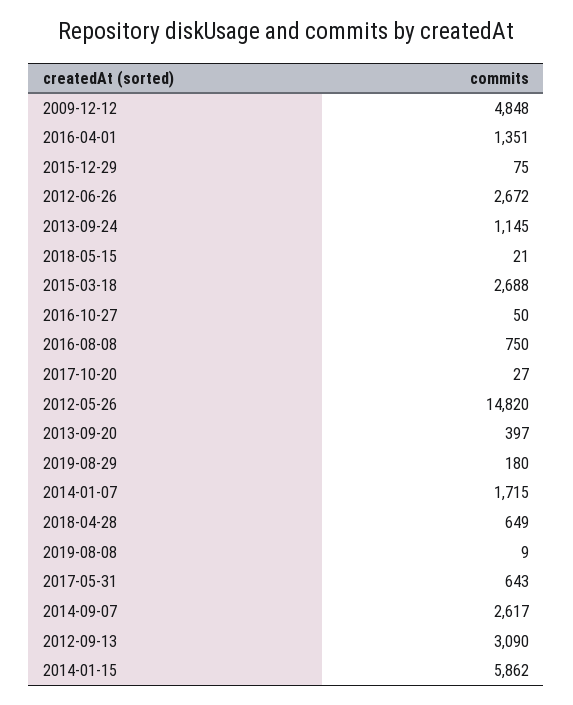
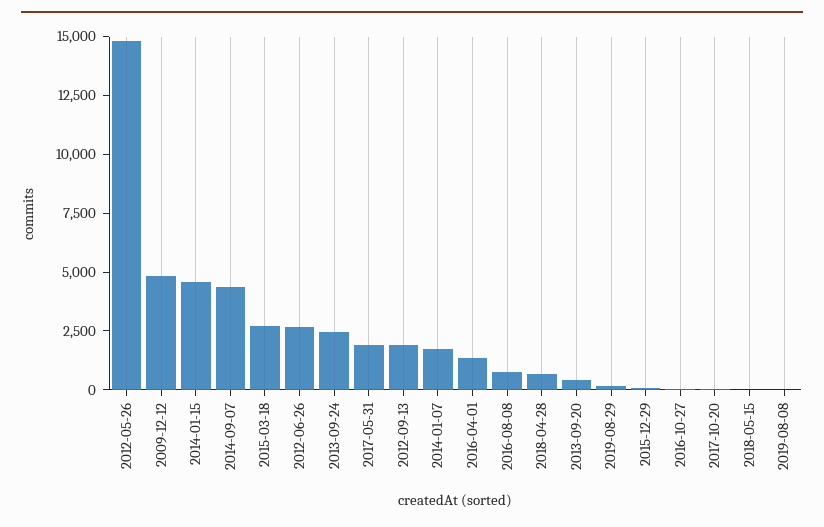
  {
    "2009-12-12": 4848,
    "2016-04-01": 1351,
    "2015-12-29": 75,
    "2012-06-26": 2672,
-   "2013-09-24": 1145,
+   "2013-09-24": 2500,
    "2018-05-15": 21,
    "2015-03-18": 2688,
    "2016-10-27": 50,
    "2016-08-08": 750,
    "2017-10-20": 27,
    "2012-05-26": 14820,
    "2013-09-20": 397,
    "2019-08-29": 180,
    "2014-01-07": 1715,
    "2018-04-28": 649,
    "2019-08-08": 9,
-   "2017-05-31": 643,
+   "2017-05-31": 2000,
-   "2014-09-07": 2617,
+   "2014-09-07": 4500,
-   "2012-09-13": 3090,
+   "2012-09-13": 2000,
-   "2014-01-15": 5862
+   "2014-01-15": 4500
  }

